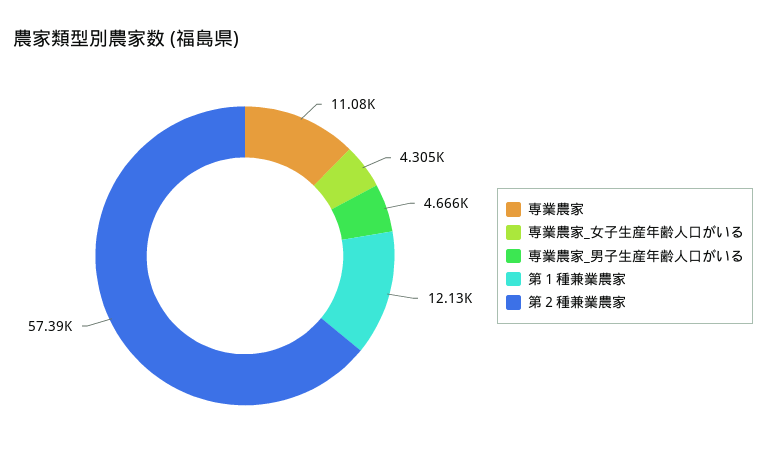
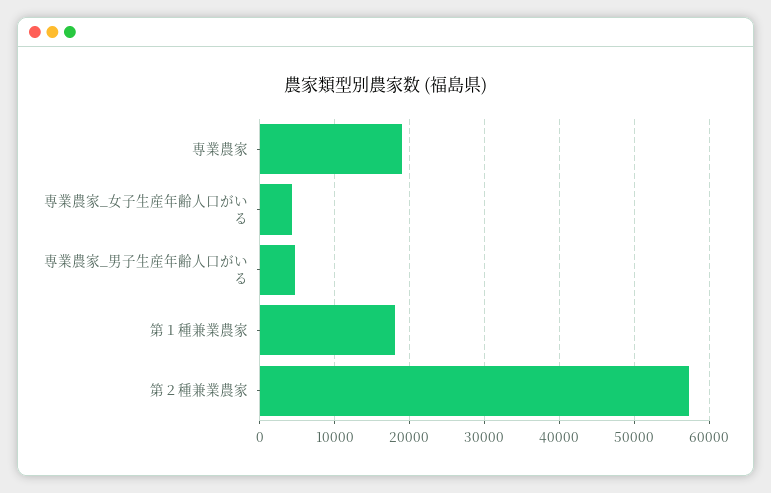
  {
-   "専業農家": 11080,
+   "専業農家": 19000,
    "専業農家_女子生産年齢人口がいる": 4305,
    "専業農家_男子生産年齢人口がいる": 4666,
-   "第１種兼業農家": 12130,
+   "第１種兼業農家": 18000,
    "第２種兼業農家": 57390
  }

